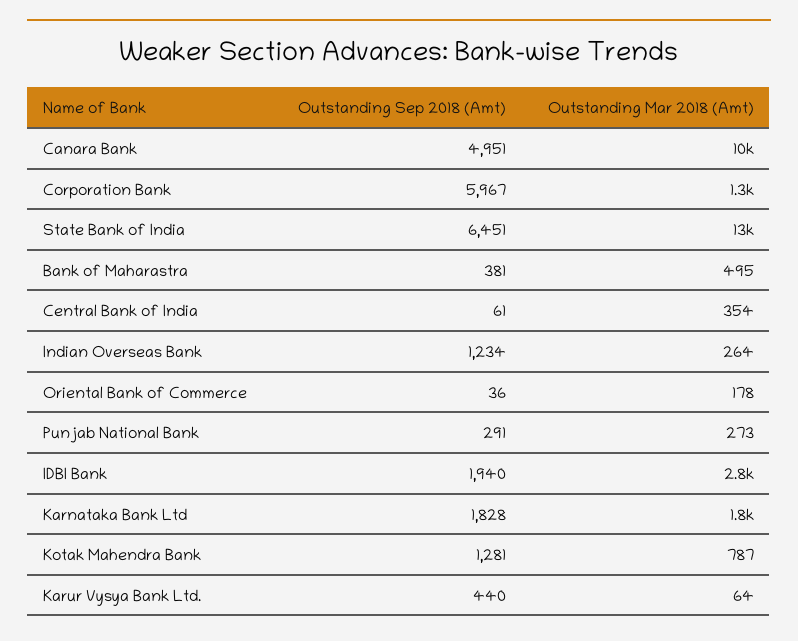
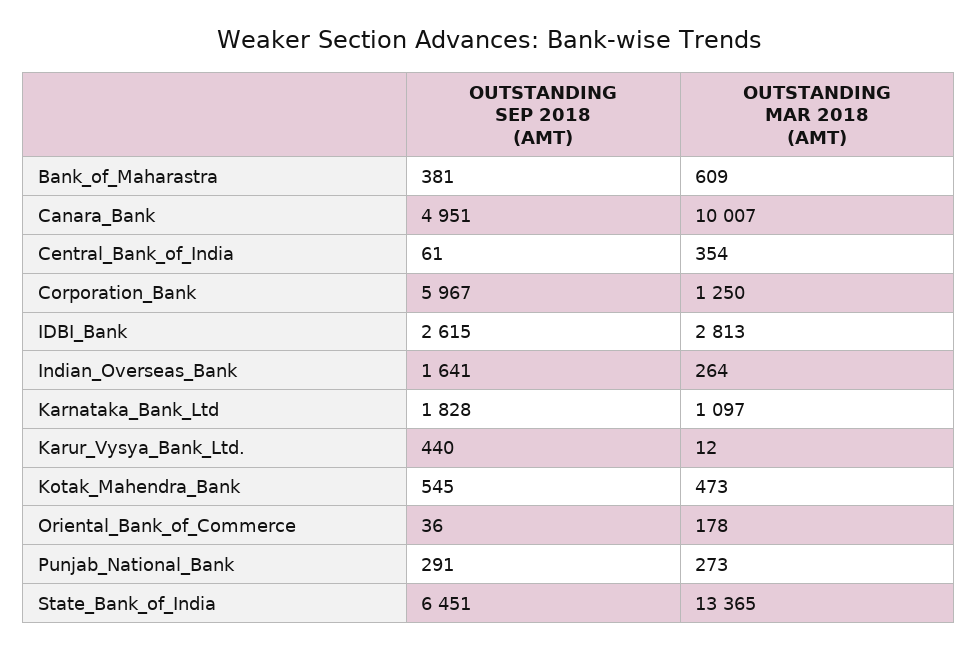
  {
    "Outstanding Sep 2018 (Amt)": {
      "Canara Bank": 4951,
      "Corporation Bank": 5967,
      "State Bank of India": 6451,
      "Bank of Maharastra": 381,
      "Central Bank of India": 61,
-     "Indian Overseas Bank": 1234,
+     "Indian Overseas Bank": 1641,
      "Oriental Bank of Commerce": 36,
      "Punjab National Bank": 291,
-     "IDBI Bank": 1940,
+     "IDBI Bank": 2615,
      "Karnataka Bank Ltd": 1828,
-     "Kotak Mahendra Bank": 1281,
+     "Kotak Mahendra Bank": 545,
      "Karur Vysya Bank Ltd.": 440
    },
    "Outstanding Mar 2018 (Amt)": {
      "Canara Bank": 10007,
      "Corporation Bank": 1250,
      "State Bank of India": 13365,
-     "Bank of Maharastra": 495,
+     "Bank of Maharastra": 609,
      "Central Bank of India": 354,
      "Indian Overseas Bank": 264,
      "Oriental Bank of Commerce": 178,
      "Punjab National Bank": 273,
      "IDBI Bank": 2813,
-     "Karnataka Bank Ltd": 1800,
+     "Karnataka Bank Ltd": 1097,
-     "Kotak Mahendra Bank": 787,
+     "Kotak Mahendra Bank": 473,
-     "Karur Vysya Bank Ltd.": 64
+     "Karur Vysya Bank Ltd.": 12
    }
  }

